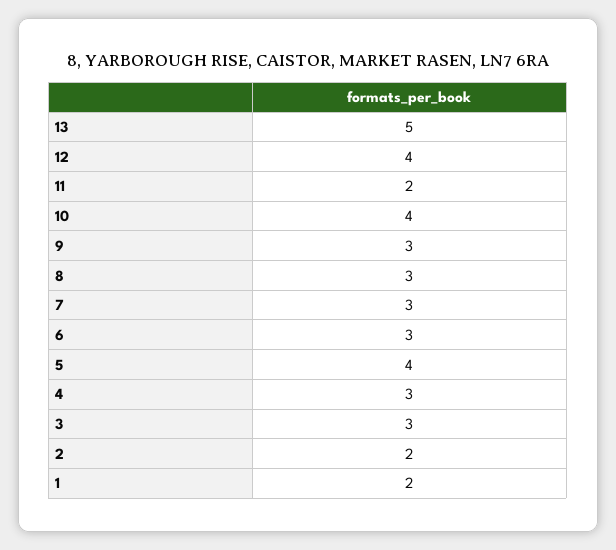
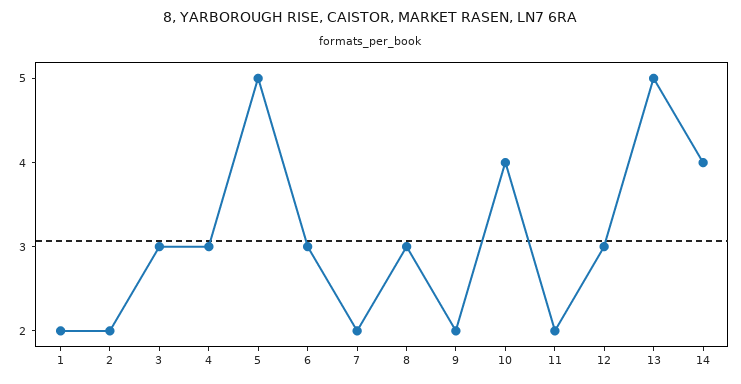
  {
    "13": 5,
-   "12": 4,
+   "12": 3,
    "11": 2,
    "10": 4,
-   "9": 3,
+   "9": 2,
    "8": 3,
-   "7": 3,
+   "7": 2,
    "6": 3,
-   "5": 4,
+   "5": 5,
    "4": 3,
    "3": 3,
    "2": 2,
-   "1": 2
+   "1": 2,
+   "14": 4
  }

